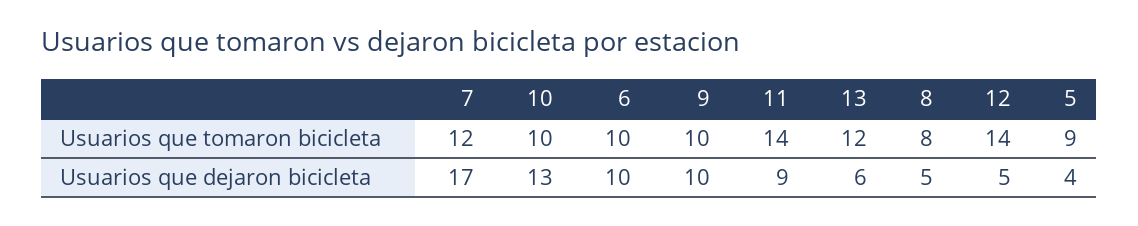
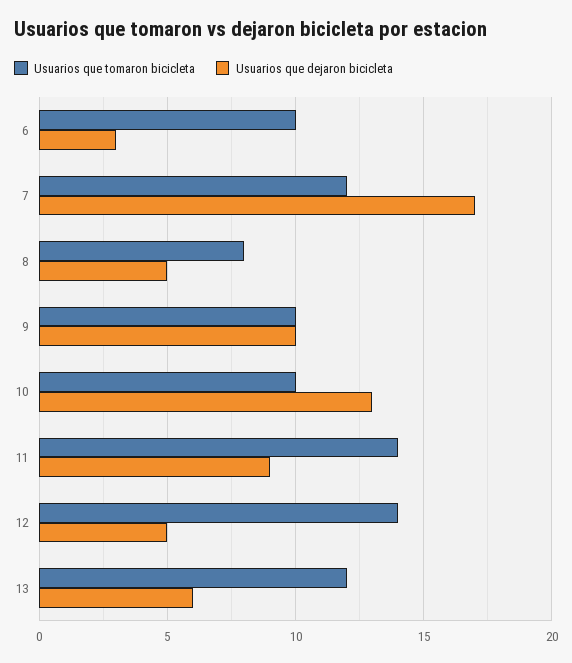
  {
    "Usuarios que tomaron bicicleta": {
      "7": 12,
      "10": 10,
      "6": 10,
      "9": 10,
      "11": 14,
      "13": 12,
      "8": 8,
-     "12": 14,
+     "12": 14
-     "5": 9
    },
    "Usuarios que dejaron bicicleta": {
      "7": 17,
      "10": 13,
-     "6": 10,
+     "6": 3,
      "9": 10,
      "11": 9,
      "13": 6,
      "8": 5,
-     "12": 5,
+     "12": 5
-     "5": 4
    }
  }

